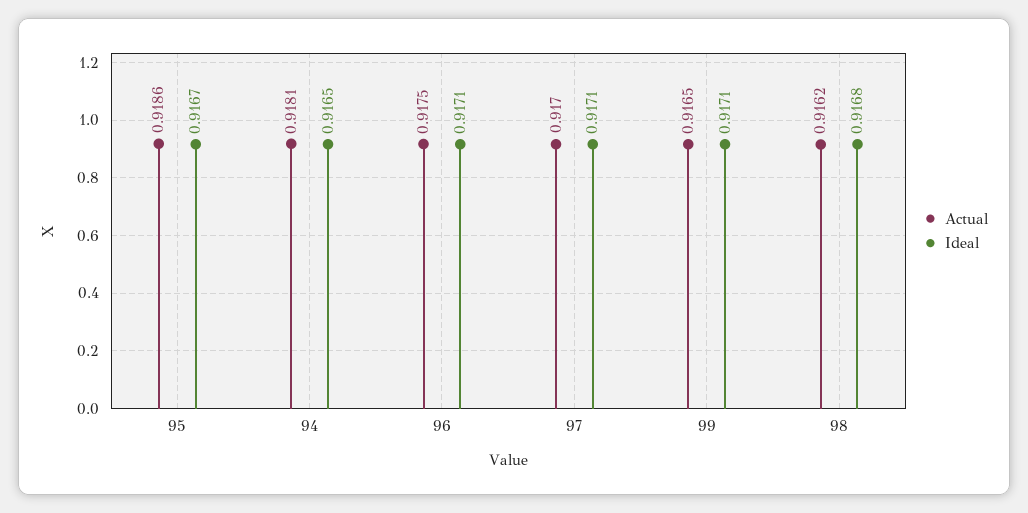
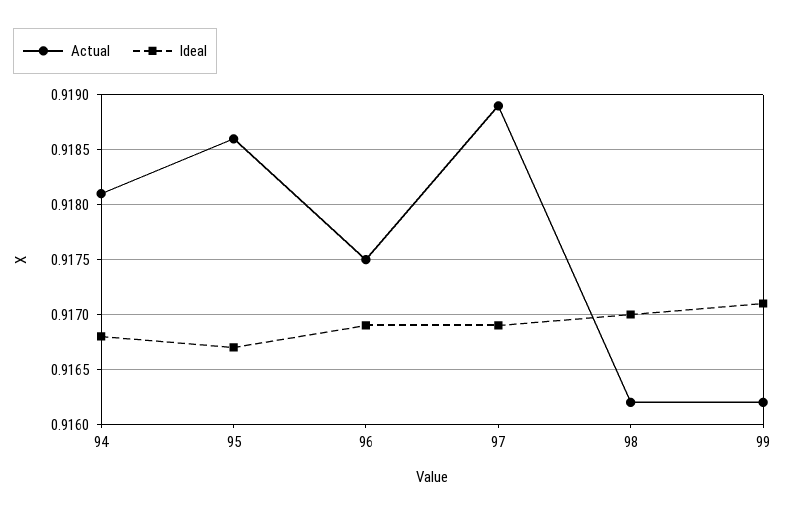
  {
    "Actual": {
      "95": 0.9186,
      "94": 0.9181,
      "96": 0.9175,
-     "97": 0.917,
+     "97": 0.9189,
-     "99": 0.9165,
+     "99": 0.9162,
      "98": 0.9162
    },
    "Ideal": {
      "95": 0.9167,
-     "94": 0.9165,
+     "94": 0.9168,
-     "96": 0.9171,
+     "96": 0.9169,
-     "97": 0.9171,
+     "97": 0.9169,
      "99": 0.9171,
-     "98": 0.9168
+     "98": 0.917
    }
  }

